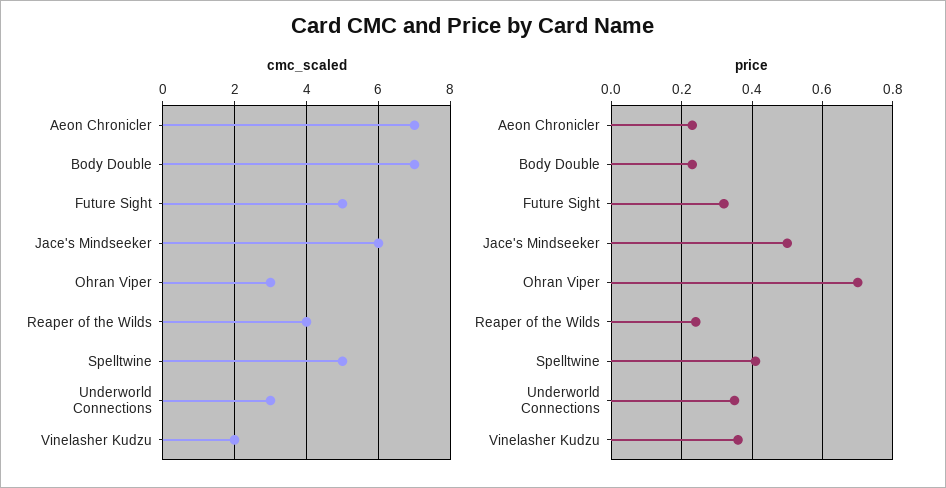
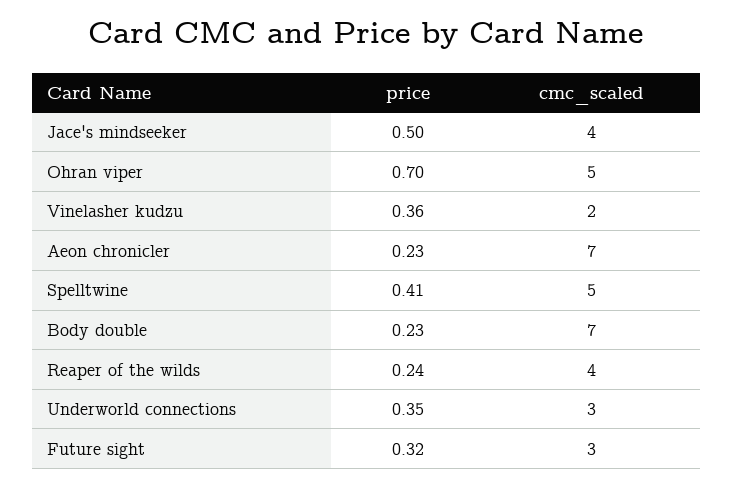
  {
    "cmc_scaled": {
      "Aeon Chronicler": 7,
      "Body Double": 7,
-     "Future Sight": 5,
+     "Future Sight": 3,
-     "Jace's Mindseeker": 6,
+     "Jace's Mindseeker": 4,
-     "Ohran Viper": 3,
+     "Ohran Viper": 5,
      "Reaper of the Wilds": 4,
      "Spelltwine": 5,
      "Underworld Connections": 3,
      "Vinelasher Kudzu": 2
    },
    "price": {
      "Aeon Chronicler": 0.23,
      "Body Double": 0.23,
      "Future Sight": 0.32,
      "Jace's Mindseeker": 0.5,
      "Ohran Viper": 0.7,
      "Reaper of the Wilds": 0.24,
      "Spelltwine": 0.41,
      "Underworld Connections": 0.35,
      "Vinelasher Kudzu": 0.36
    }
  }

